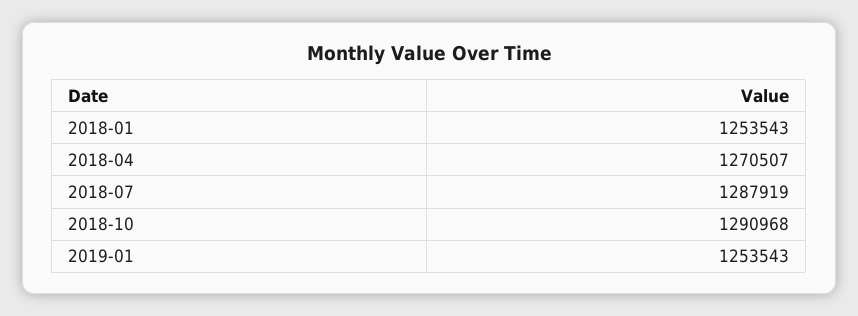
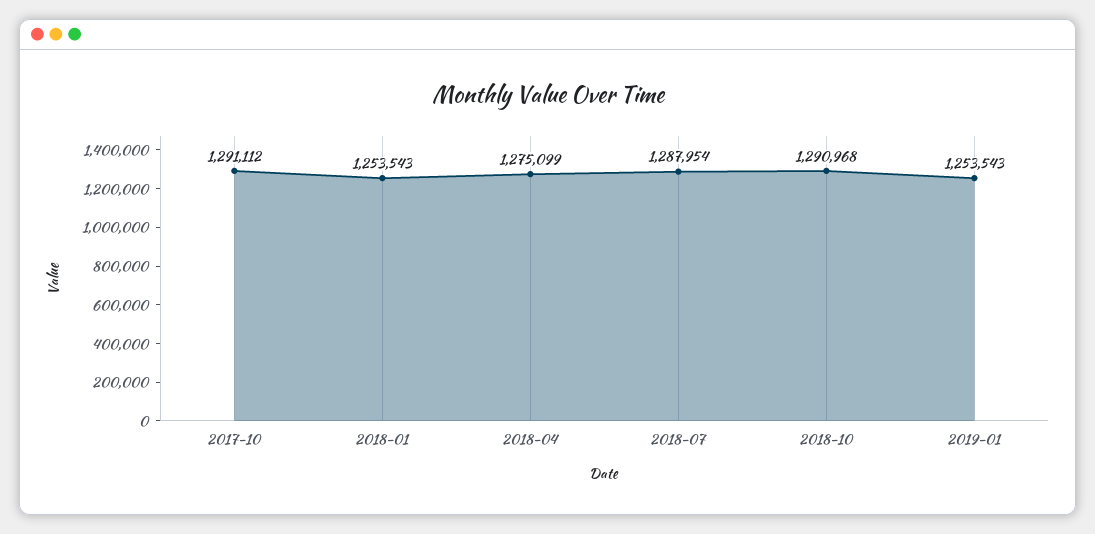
  {
    "2018-01": 1253543,
-   "2018-04": 1270507,
+   "2018-04": 1275099,
-   "2018-07": 1287919,
+   "2018-07": 1287954,
    "2018-10": 1290968,
-   "2019-01": 1253543
+   "2019-01": 1253543,
+   "2017-10": 1291112
  }

